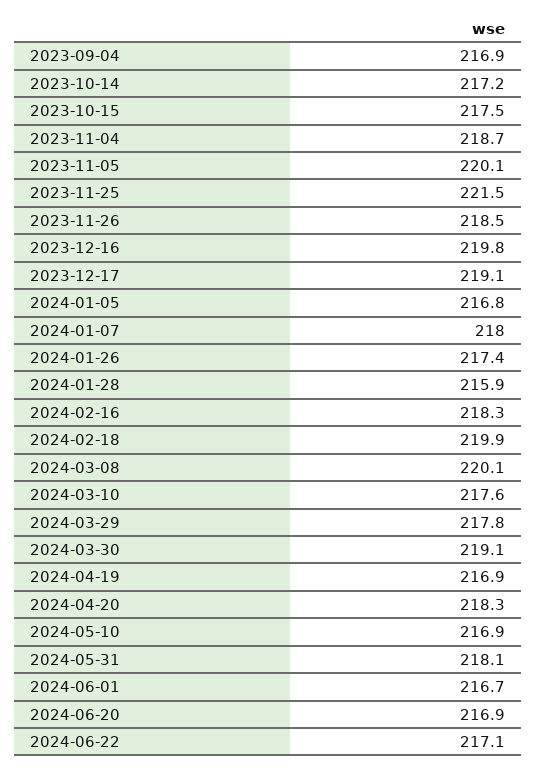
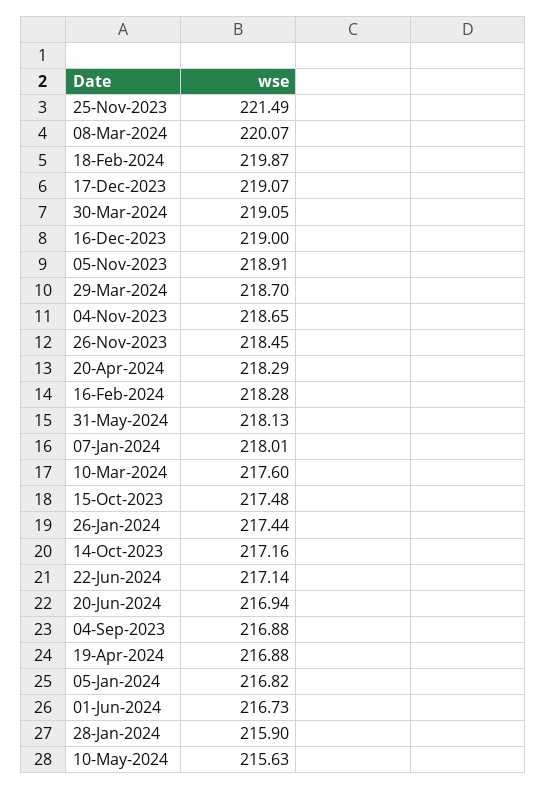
  {
    "2023-09-04": 216.88,
    "2023-10-14": 217.16,
    "2023-10-15": 217.48,
    "2023-11-04": 218.65,
-   "2023-11-05": 220.1,
+   "2023-11-05": 218.91,
    "2023-11-25": 221.49,
    "2023-11-26": 218.45,
-   "2023-12-16": 219.8,
+   "2023-12-16": 219,
    "2023-12-17": 219.07,
    "2024-01-05": 216.82,
    "2024-01-07": 218.01,
    "2024-01-26": 217.44,
    "2024-01-28": 215.9,
    "2024-02-16": 218.28,
    "2024-02-18": 219.87,
    "2024-03-08": 220.07,
    "2024-03-10": 217.6,
-   "2024-03-29": 217.8,
+   "2024-03-29": 218.7,
    "2024-03-30": 219.05,
    "2024-04-19": 216.88,
    "2024-04-20": 218.29,
-   "2024-05-10": 216.9,
+   "2024-05-10": 215.63,
    "2024-05-31": 218.13,
    "2024-06-01": 216.73,
    "2024-06-20": 216.94,
    "2024-06-22": 217.14
  }

